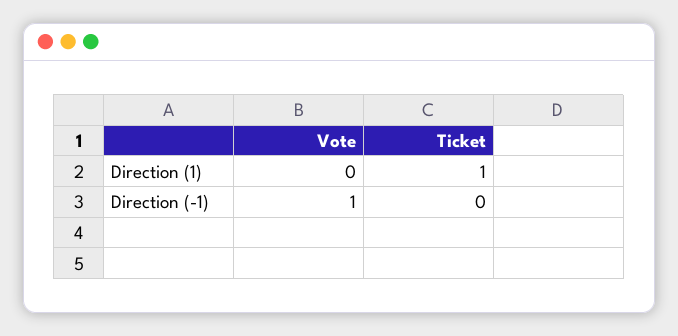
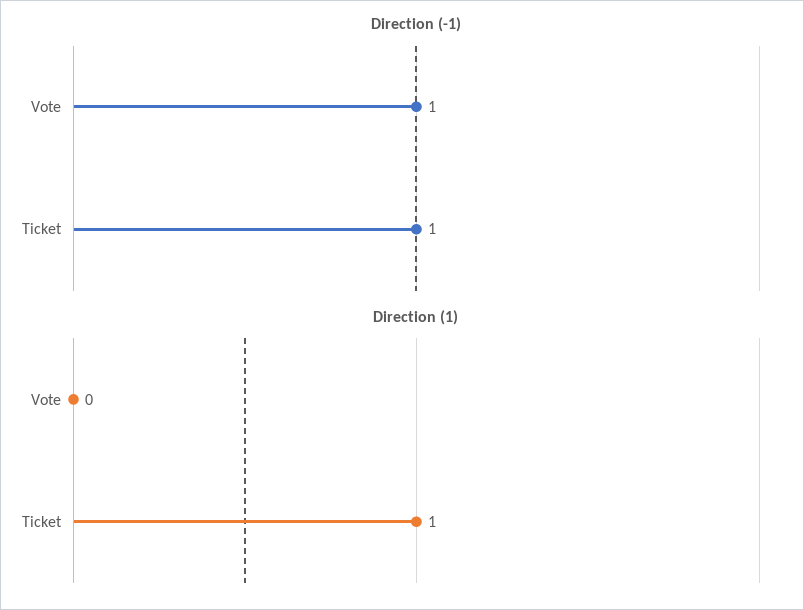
  {
    "Direction (1)": {
      "Vote": 0,
      "Ticket": 1
    },
    "Direction (-1)": {
      "Vote": 1,
-     "Ticket": 0
+     "Ticket": 1
    }
  }

